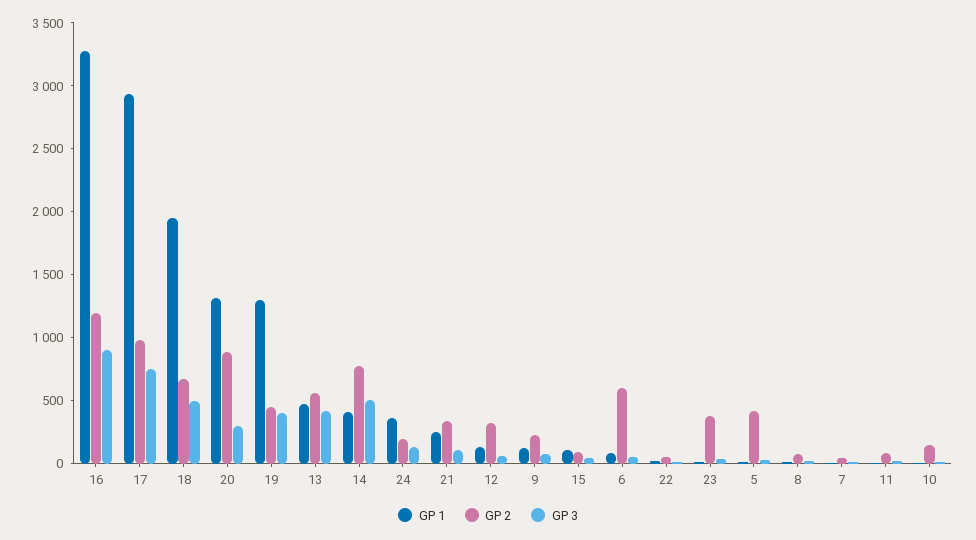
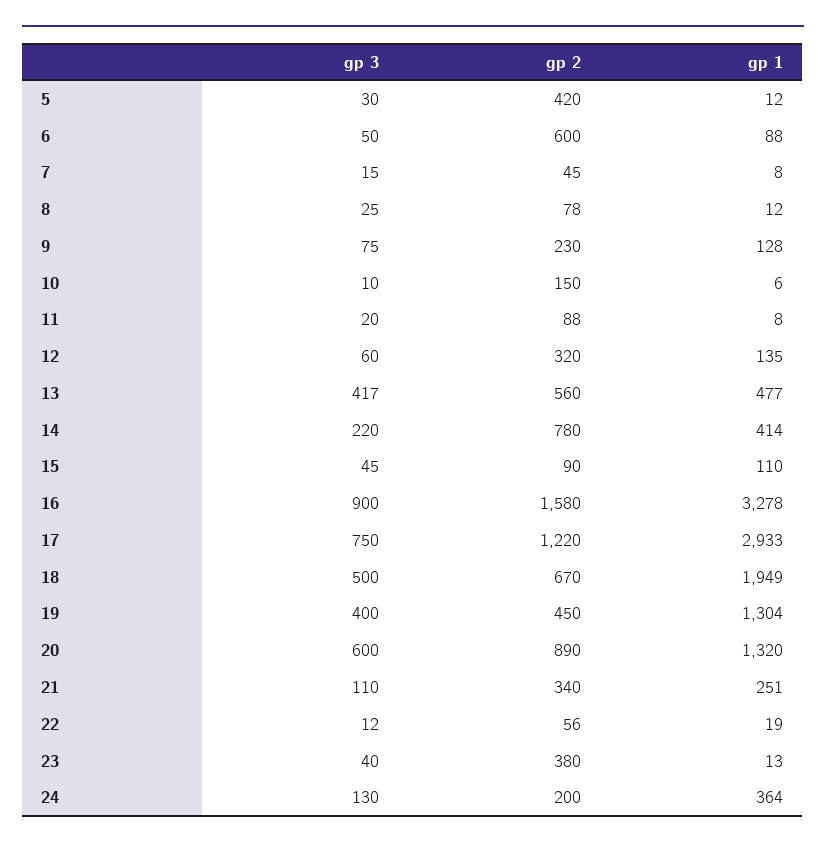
  {
    "GP 1": {
      "16": 3278,
      "17": 2933,
      "18": 1949,
      "20": 1320,
      "19": 1304,
      "13": 477,
      "14": 414,
      "24": 364,
      "21": 251,
      "12": 135,
      "9": 128,
      "15": 110,
      "6": 88,
      "22": 19,
      "23": 13,
      "5": 12,
      "8": 12,
      "7": 8,
      "11": 8,
      "10": 6
    },
    "GP 2": {
-     "16": 1200,
+     "16": 1580,
-     "17": 1000,
+     "17": 1220,
      "18": 670,
      "20": 890,
      "19": 450,
      "13": 560,
      "14": 780,
      "24": 200,
      "21": 340,
      "12": 320,
      "9": 230,
      "15": 90,
      "6": 600,
      "22": 56,
      "23": 380,
      "5": 420,
      "8": 78,
      "7": 45,
      "11": 88,
      "10": 150
    },
    "GP 3": {
      "16": 900,
      "17": 750,
      "18": 500,
-     "20": 300,
+     "20": 600,
      "19": 400,
      "13": 417,
-     "14": 500,
+     "14": 220,
      "24": 130,
      "21": 110,
      "12": 60,
      "9": 75,
      "15": 45,
      "6": 50,
      "22": 12,
      "23": 40,
      "5": 30,
      "8": 25,
      "7": 15,
      "11": 20,
      "10": 10
    }
  }

